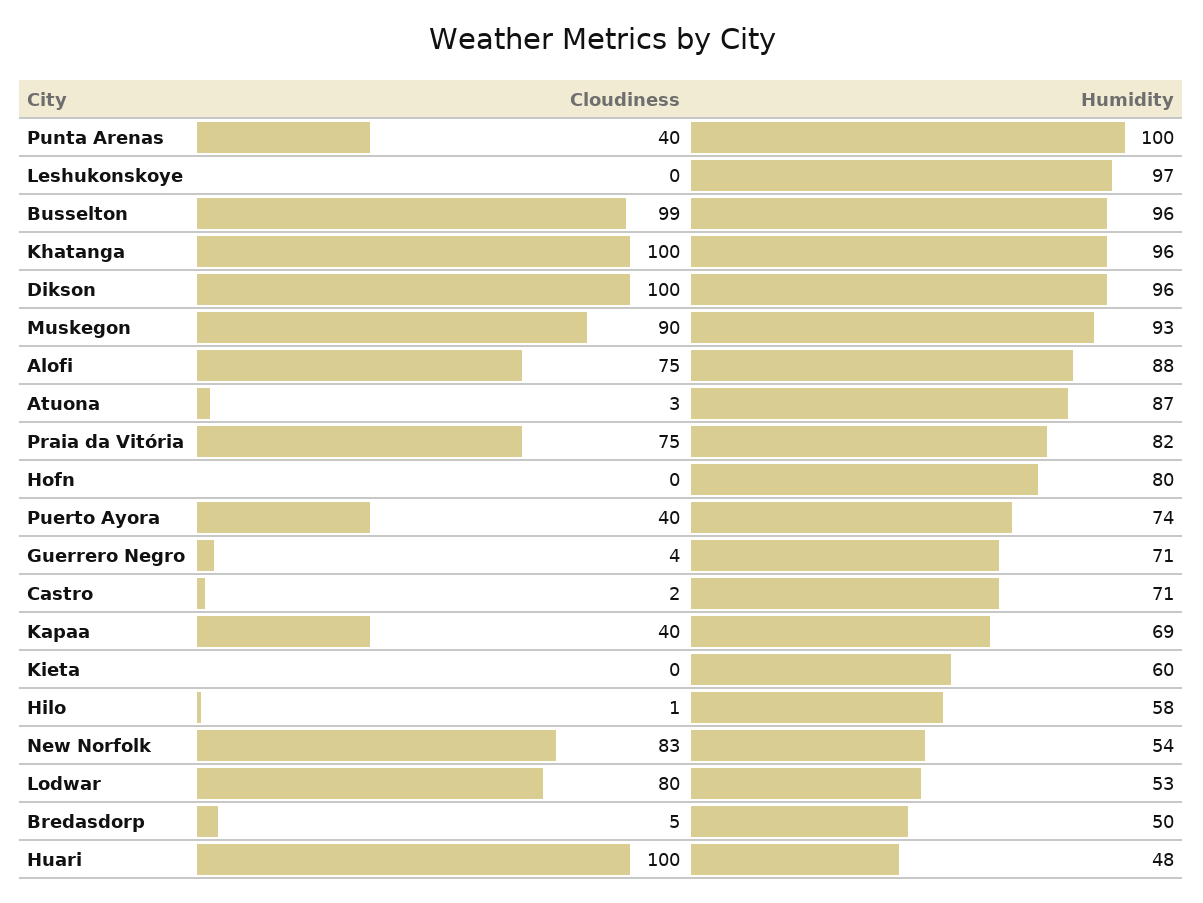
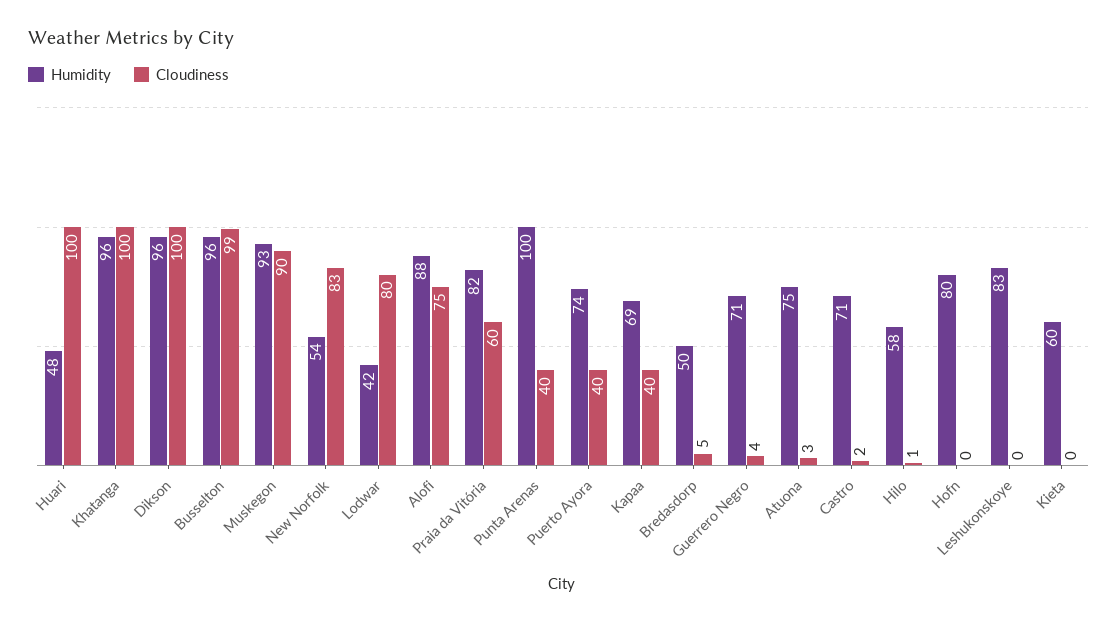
  {
    "Cloudiness": {
      "Punta Arenas": 40,
      "Leshukonskoye": 0,
      "Busselton": 99,
      "Khatanga": 100,
      "Dikson": 100,
      "Muskegon": 90,
      "Alofi": 75,
      "Atuona": 3,
-     "Praia da Vitória": 75,
+     "Praia da Vitória": 60,
      "Hofn": 0,
      "Puerto Ayora": 40,
      "Guerrero Negro": 4,
      "Castro": 2,
      "Kapaa": 40,
      "Kieta": 0,
      "Hilo": 1,
      "New Norfolk": 83,
      "Lodwar": 80,
      "Bredasdorp": 5,
      "Huari": 100
    },
    "Humidity": {
      "Punta Arenas": 100,
-     "Leshukonskoye": 97,
+     "Leshukonskoye": 83,
      "Busselton": 96,
      "Khatanga": 96,
      "Dikson": 96,
      "Muskegon": 93,
      "Alofi": 88,
-     "Atuona": 87,
+     "Atuona": 75,
      "Praia da Vitória": 82,
      "Hofn": 80,
      "Puerto Ayora": 74,
      "Guerrero Negro": 71,
      "Castro": 71,
      "Kapaa": 69,
      "Kieta": 60,
      "Hilo": 58,
      "New Norfolk": 54,
-     "Lodwar": 53,
+     "Lodwar": 42,
      "Bredasdorp": 50,
      "Huari": 48
    }
  }

